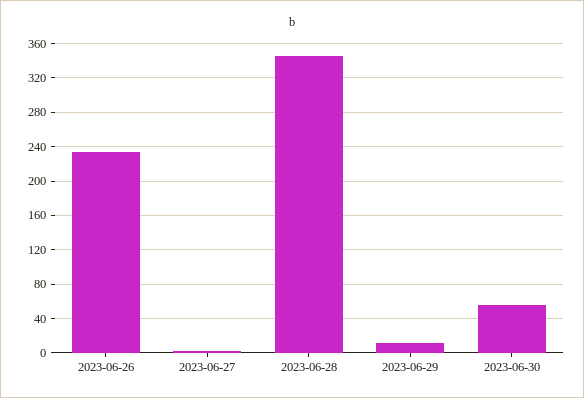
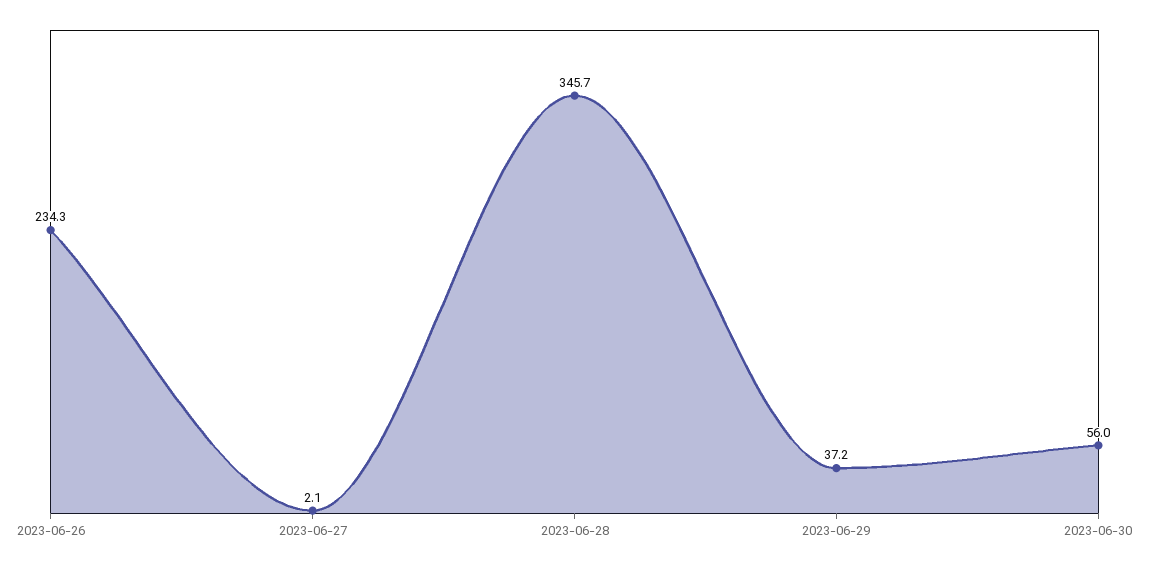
  {
    "2023-06-26": 234.3,
    "2023-06-27": 2.1,
    "2023-06-28": 345.7,
-   "2023-06-29": 10,
+   "2023-06-29": 37.2,
    "2023-06-30": 56
  }

